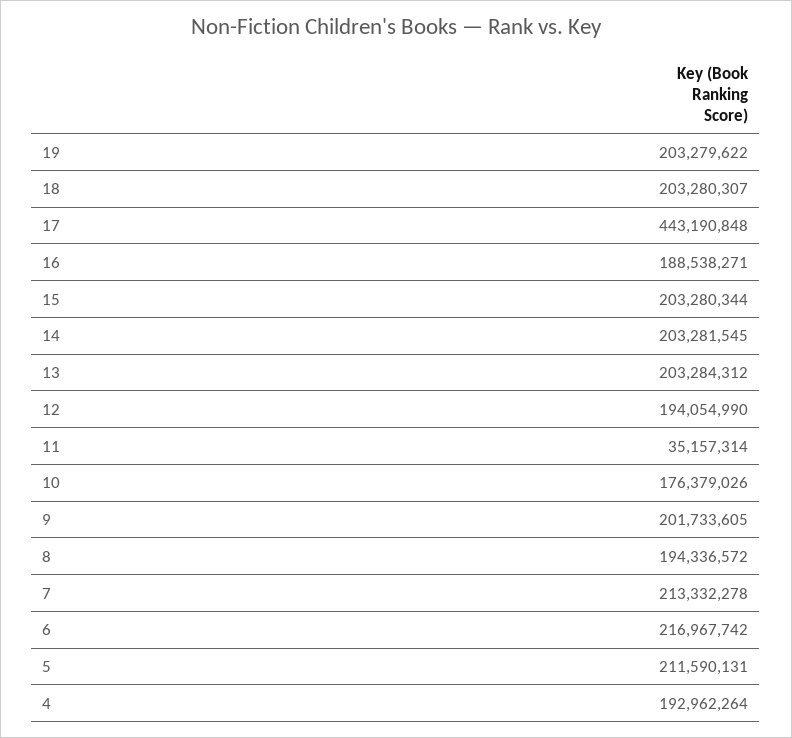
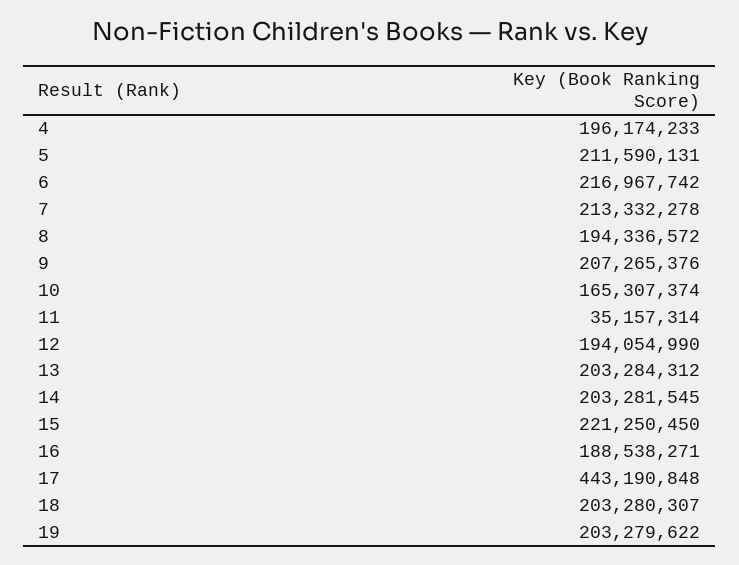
  {
    "19": 203279622,
    "18": 203280307,
    "17": 443190848,
    "16": 188538271,
-   "15": 203280344,
+   "15": 221250450,
    "14": 203281545,
    "13": 203284312,
    "12": 194054990,
    "11": 35157314,
-   "10": 176379026,
+   "10": 165307374,
-   "9": 201733605,
+   "9": 207265376,
    "8": 194336572,
    "7": 213332278,
    "6": 216967742,
    "5": 211590131,
-   "4": 192962264
+   "4": 196174233
  }

